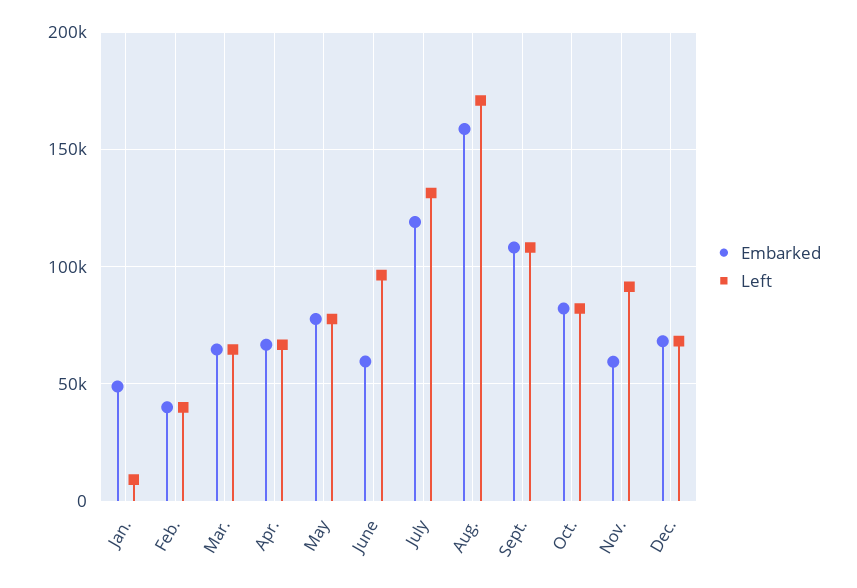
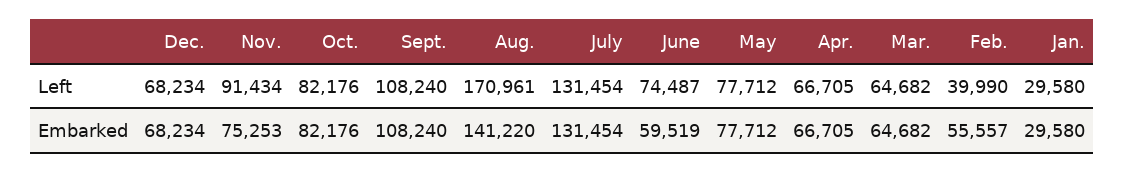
  {
    "Embarked": {
-     "Jan.": 50000,
+     "Jan.": 29580,
-     "Feb.": 40000,
+     "Feb.": 55557,
      "Mar.": 64682,
      "Apr.": 66705,
      "May": 77712,
      "June": 59519,
-     "July": 120000,
+     "July": 131454,
-     "Aug.": 160000,
+     "Aug.": 141220,
      "Sept.": 108240,
      "Oct.": 82176,
-     "Nov.": 60000,
+     "Nov.": 75253,
      "Dec.": 68234
    },
    "Left": {
-     "Jan.": 10000,
+     "Jan.": 29580,
      "Feb.": 39990,
      "Mar.": 64682,
      "Apr.": 66705,
      "May": 77712,
-     "June": 95000,
+     "June": 74487,
      "July": 131454,
      "Aug.": 170961,
      "Sept.": 108240,
      "Oct.": 82176,
      "Nov.": 91434,
      "Dec.": 68234
    }
  }

